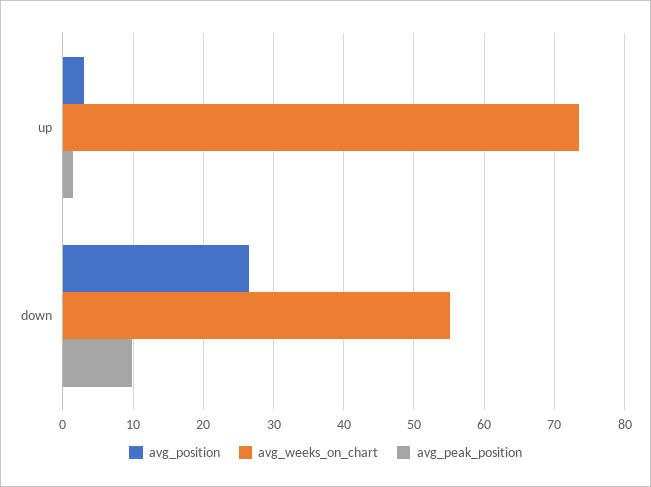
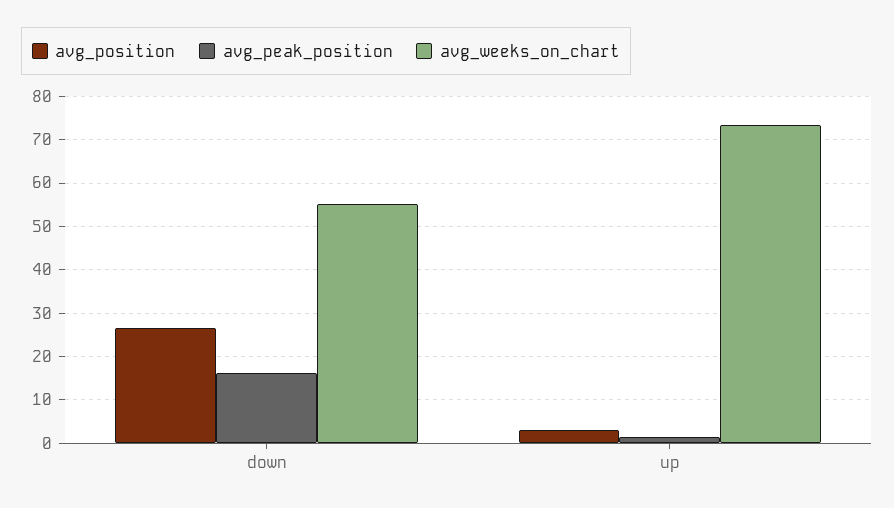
  {
    "avg_position": {
      "up": 3,
      "down": 27
    },
    "avg_weeks_on_chart": {
      "up": 74,
      "down": 55
    },
    "avg_peak_position": {
      "up": 2,
-     "down": 10
+     "down": 16
    }
  }

